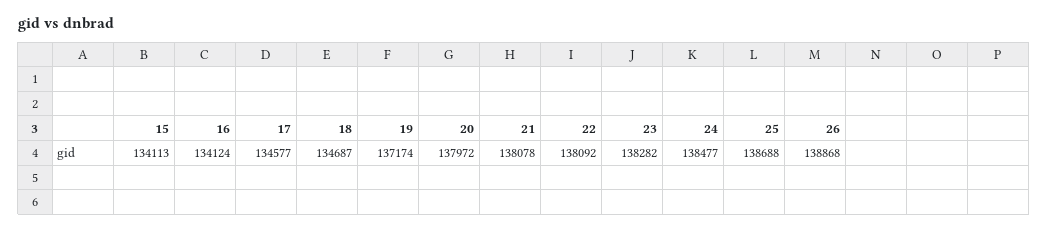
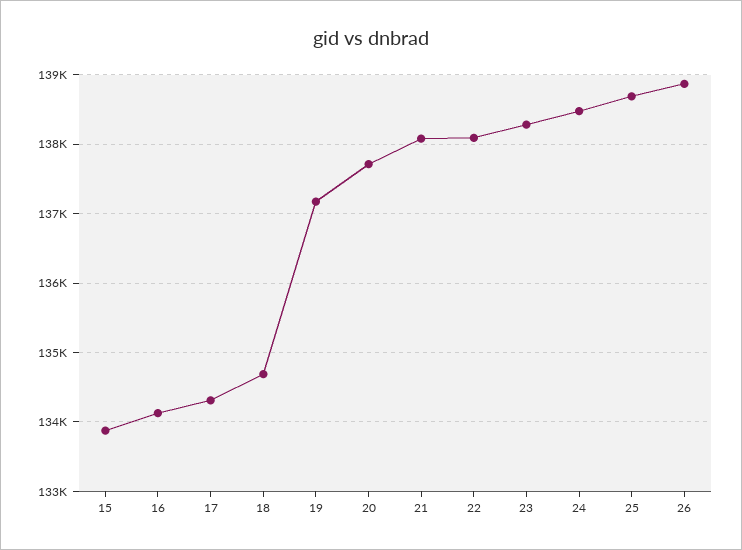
  {
-   "15": 134113,
+   "15": 133900,
    "16": 134124,
-   "17": 134577,
+   "17": 134300,
    "18": 134687,
    "19": 137174,
-   "20": 137972,
+   "20": 137700,
    "21": 138078,
    "22": 138092,
    "23": 138282,
    "24": 138477,
    "25": 138688,
    "26": 138868
  }

